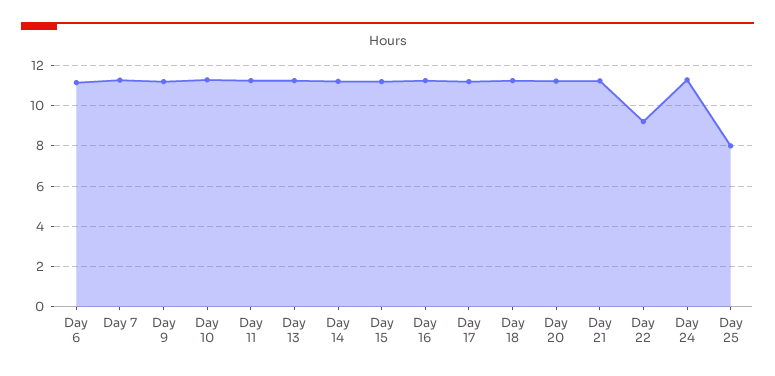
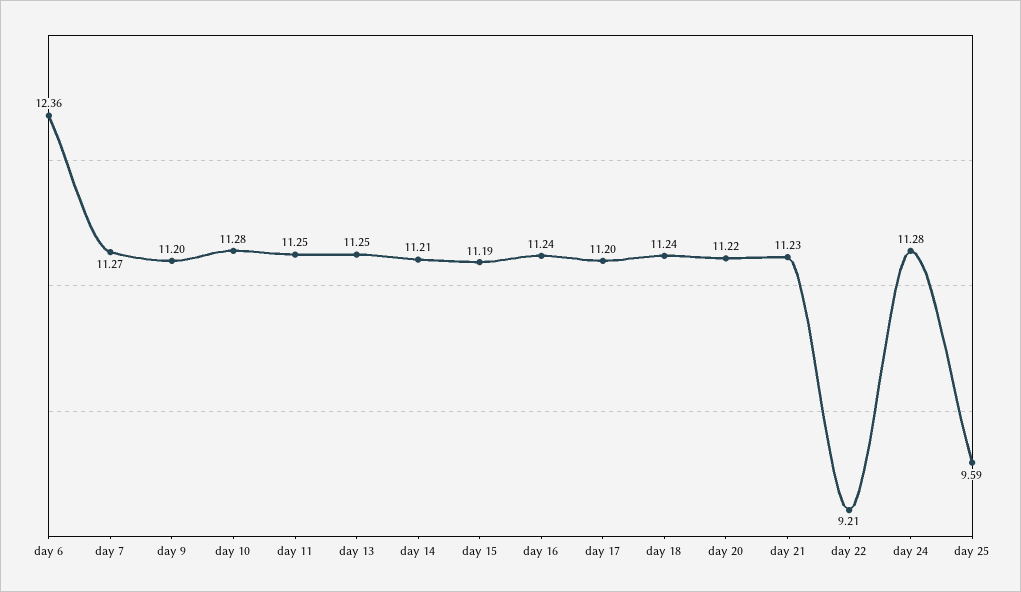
  {
-   "Day 6": 11,
+   "Day 6": 12.36,
    "Day 7": 11.27,
    "Day 9": 11.2,
    "Day 10": 11.28,
    "Day 11": 11.25,
    "Day 13": 11.25,
    "Day 14": 11.21,
    "Day 15": 11.19,
    "Day 16": 11.24,
    "Day 17": 11.2,
    "Day 18": 11.24,
    "Day 20": 11.22,
    "Day 21": 11.23,
    "Day 22": 9.21,
    "Day 24": 11.28,
-   "Day 25": 8
+   "Day 25": 9.59
  }

